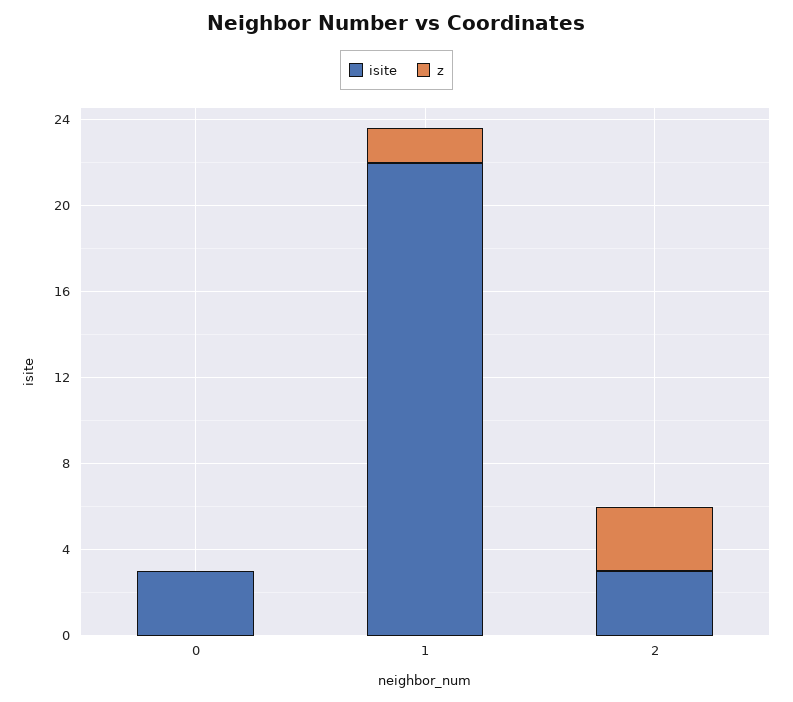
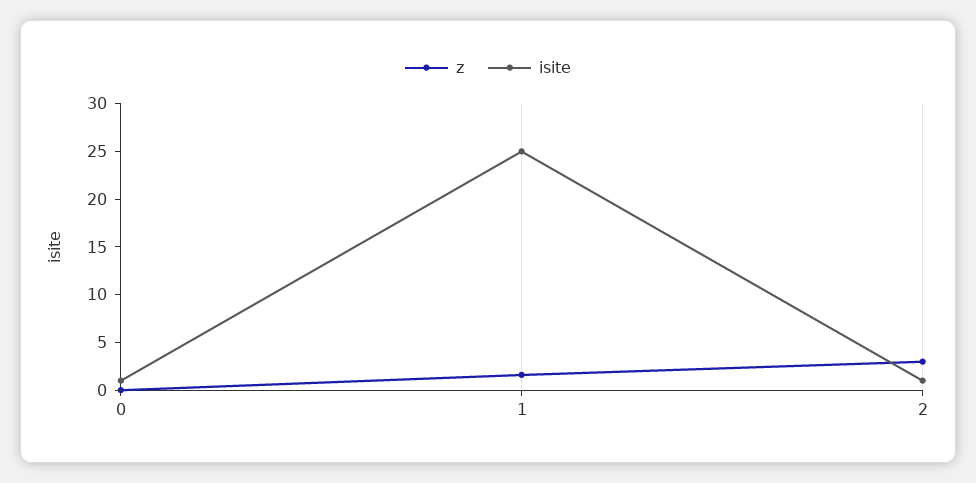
  {
    "isite": {
-     "0": 3,
+     "0": 1,
-     "1": 22,
+     "1": 25,
-     "2": 3
+     "2": 1
    },
    "z": {
      "0": 0,
      "1": 2,
      "2": 3
    }
  }

